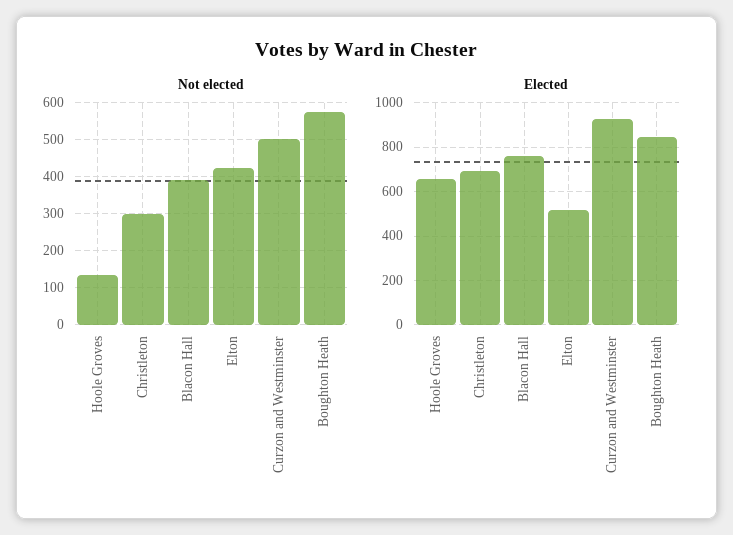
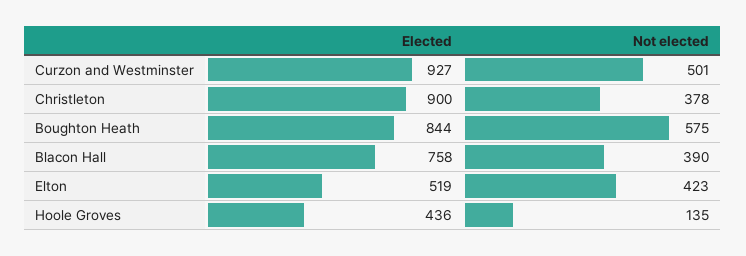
  {
    "Not elected": {
      "Hoole Groves": 135,
-     "Christleton": 300,
+     "Christleton": 378,
      "Blacon Hall": 390,
      "Elton": 423,
      "Curzon and Westminster": 501,
      "Boughton Heath": 575
    },
    "Elected": {
-     "Hoole Groves": 650,
+     "Hoole Groves": 436,
-     "Christleton": 700,
+     "Christleton": 900,
      "Blacon Hall": 758,
      "Elton": 519,
      "Curzon and Westminster": 927,
      "Boughton Heath": 844
    }
  }

